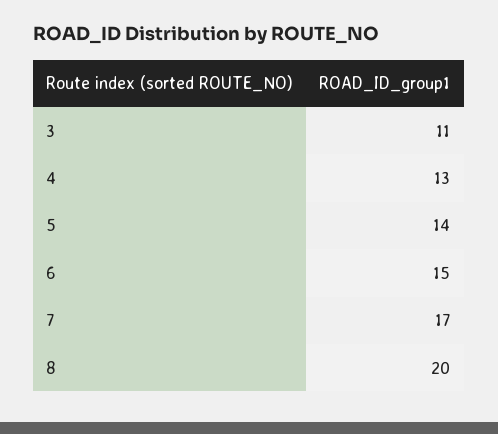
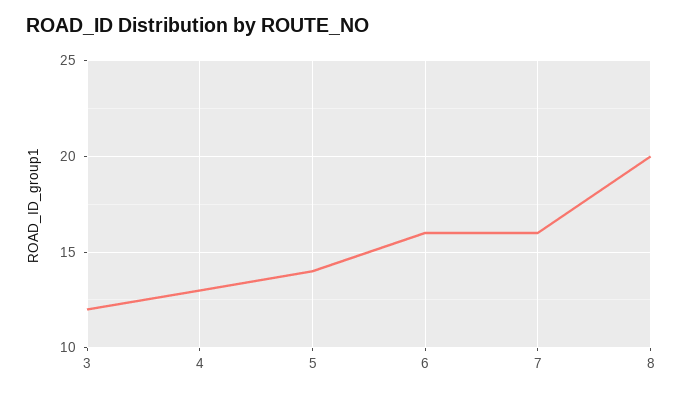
  {
-   "3": 11,
+   "3": 12,
    "4": 13,
    "5": 14,
-   "6": 15,
+   "6": 16,
-   "7": 17,
+   "7": 16,
    "8": 20
  }

